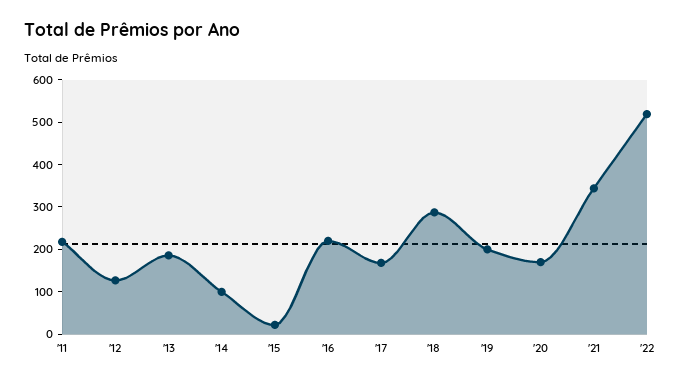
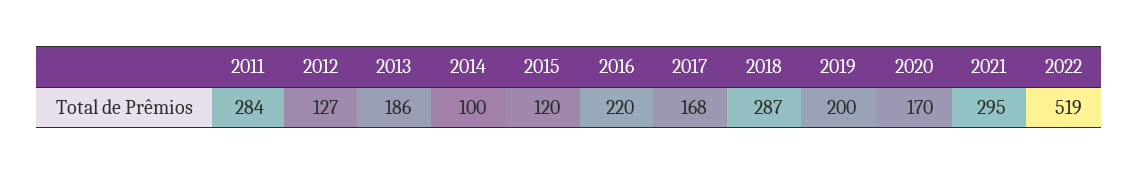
  {
-   "'11": 220,
+   "'11": 284,
    "'12": 127,
    "'13": 186,
    "'14": 100,
-   "'15": 20,
+   "'15": 120,
    "'16": 220,
    "'17": 168,
    "'18": 287,
    "'19": 200,
    "'20": 170,
-   "'21": 340,
+   "'21": 295,
    "'22": 519
  }

